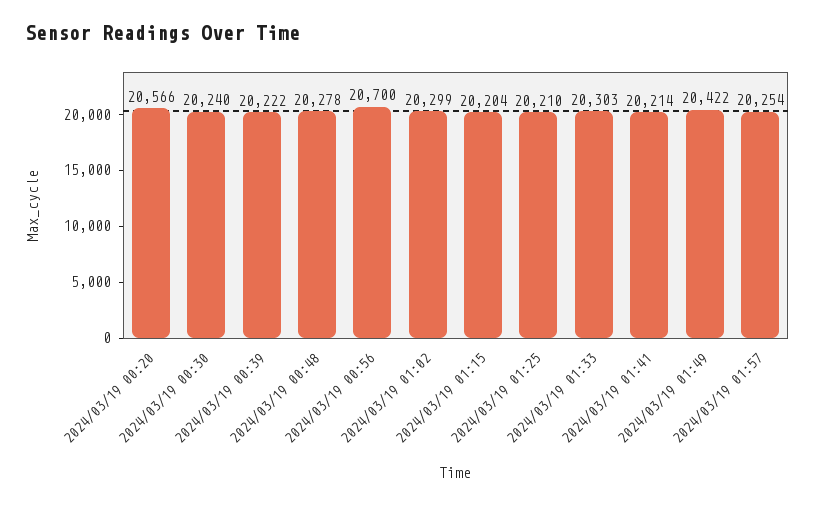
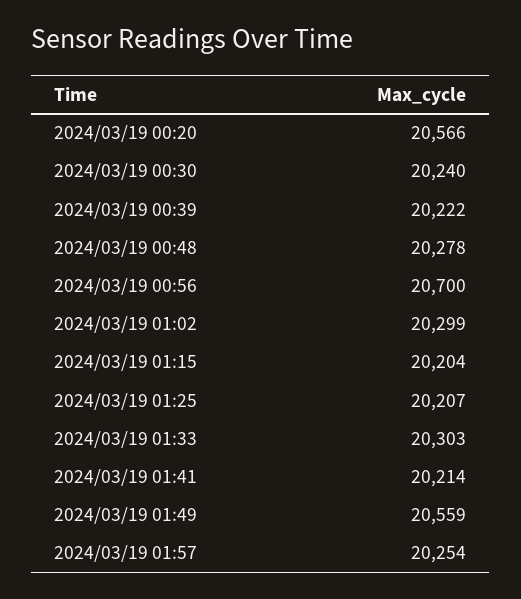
  {
    "2024/03/19 00:20": 20566,
    "2024/03/19 00:30": 20240,
    "2024/03/19 00:39": 20222,
    "2024/03/19 00:48": 20278,
    "2024/03/19 00:56": 20700,
    "2024/03/19 01:02": 20299,
    "2024/03/19 01:15": 20204,
-   "2024/03/19 01:25": 20210,
+   "2024/03/19 01:25": 20207,
    "2024/03/19 01:33": 20303,
    "2024/03/19 01:41": 20214,
-   "2024/03/19 01:49": 20422,
+   "2024/03/19 01:49": 20559,
    "2024/03/19 01:57": 20254
  }

